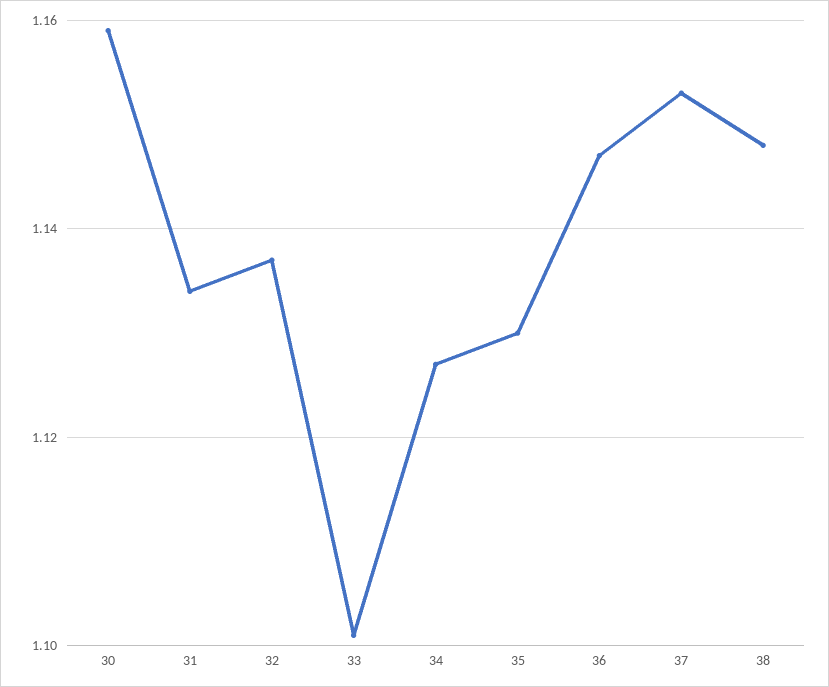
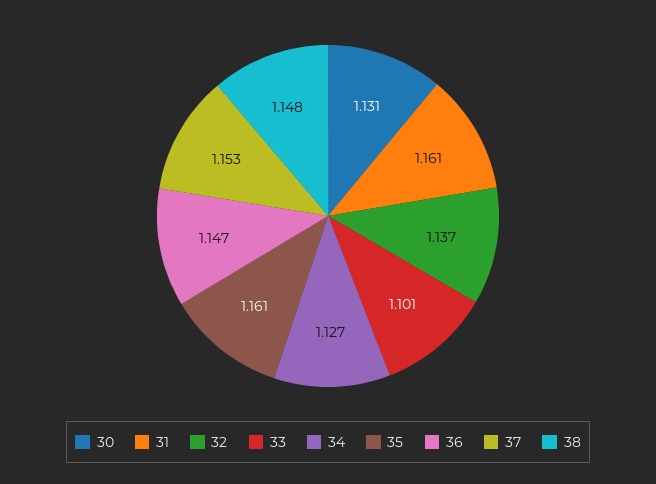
  {
-   "30": 1.16,
+   "30": 1.131,
-   "31": 1.135,
+   "31": 1.161,
    "32": 1.137,
    "33": 1.101,
    "34": 1.127,
-   "35": 1.13,
+   "35": 1.161,
    "36": 1.147,
    "37": 1.153,
    "38": 1.148
  }

